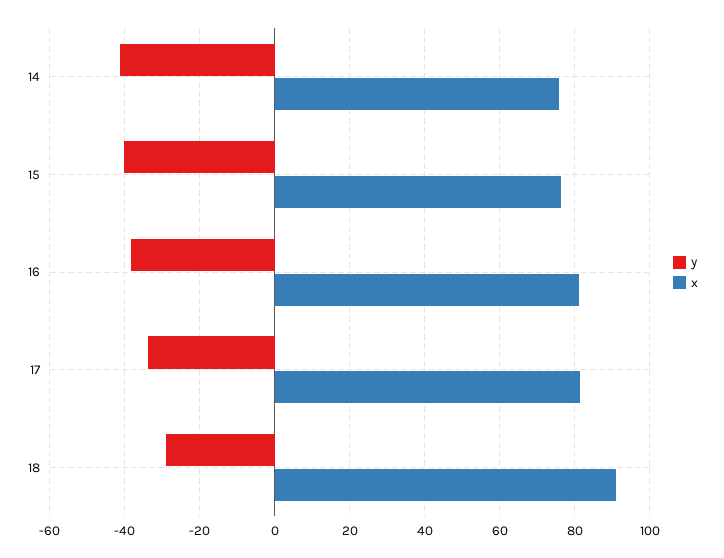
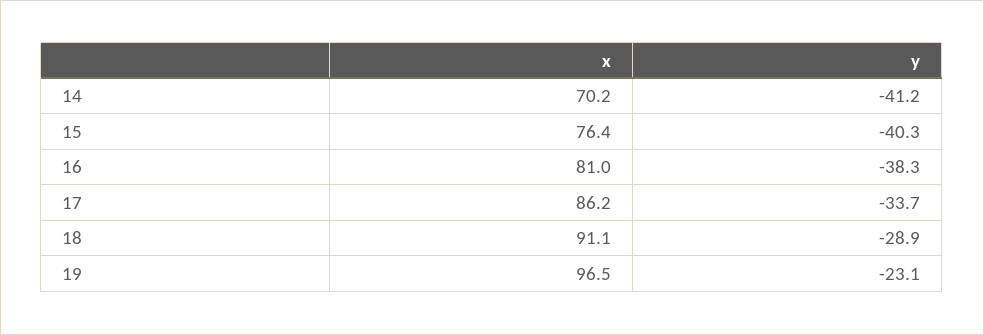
  {
    "y": {
      "14": -41.2,
      "15": -40.3,
      "16": -38.3,
      "17": -33.7,
-     "18": -28.9
+     "18": -28.9,
+     "19": -23.1
    },
    "x": {
-     "14": 76,
+     "14": 70.2,
      "15": 76.4,
      "16": 81,
-     "17": 82,
+     "17": 86.2,
-     "18": 91.1
+     "18": 91.1,
+     "19": 96.5
    }
  }

